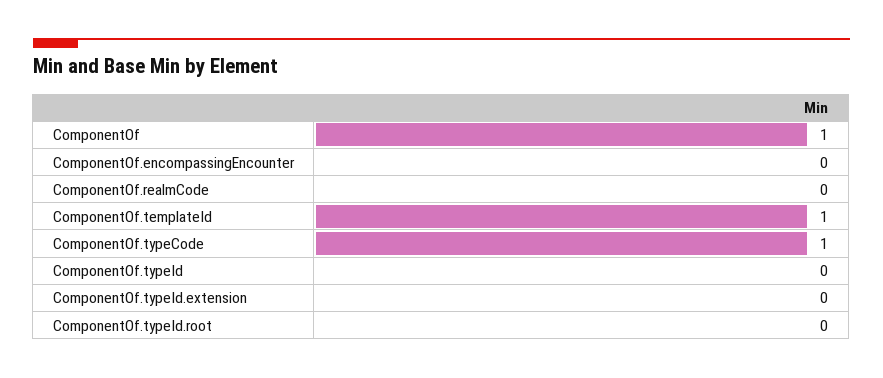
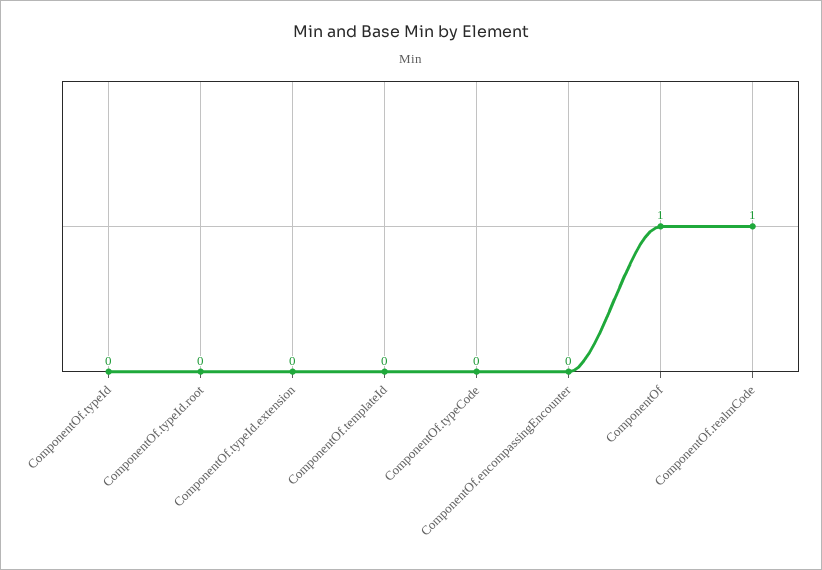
  {
    "ComponentOf": 1,
    "ComponentOf.encompassingEncounter": 0,
-   "ComponentOf.realmCode": 0,
+   "ComponentOf.realmCode": 1,
-   "ComponentOf.templateId": 1,
+   "ComponentOf.templateId": 0,
-   "ComponentOf.typeCode": 1,
+   "ComponentOf.typeCode": 0,
    "ComponentOf.typeId": 0,
    "ComponentOf.typeId.extension": 0,
    "ComponentOf.typeId.root": 0
  }

